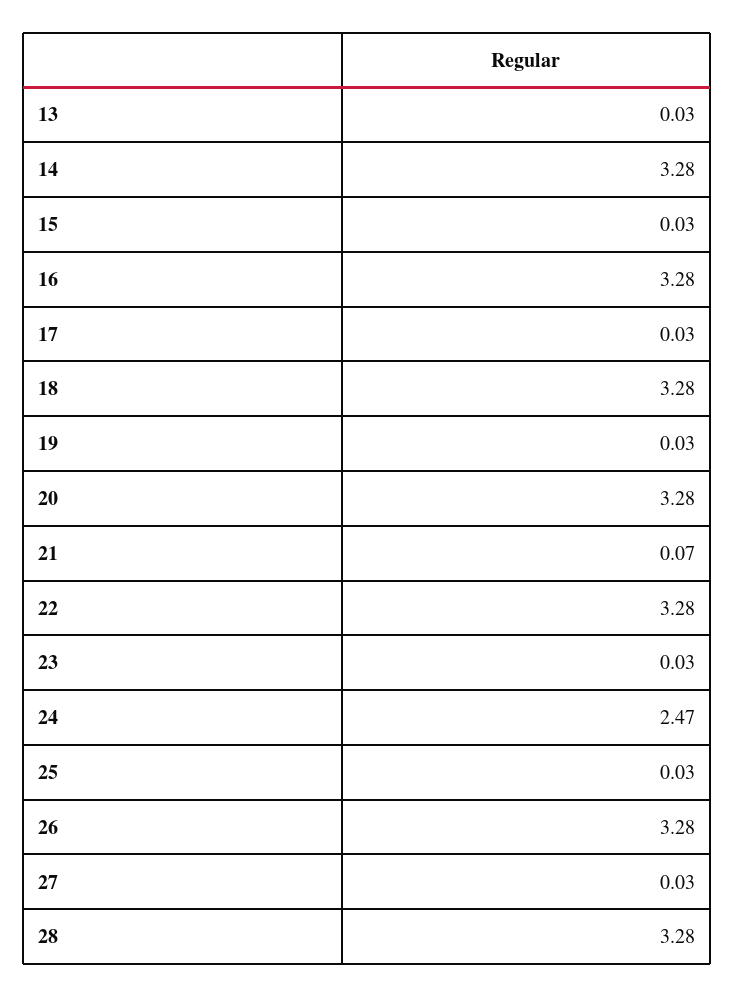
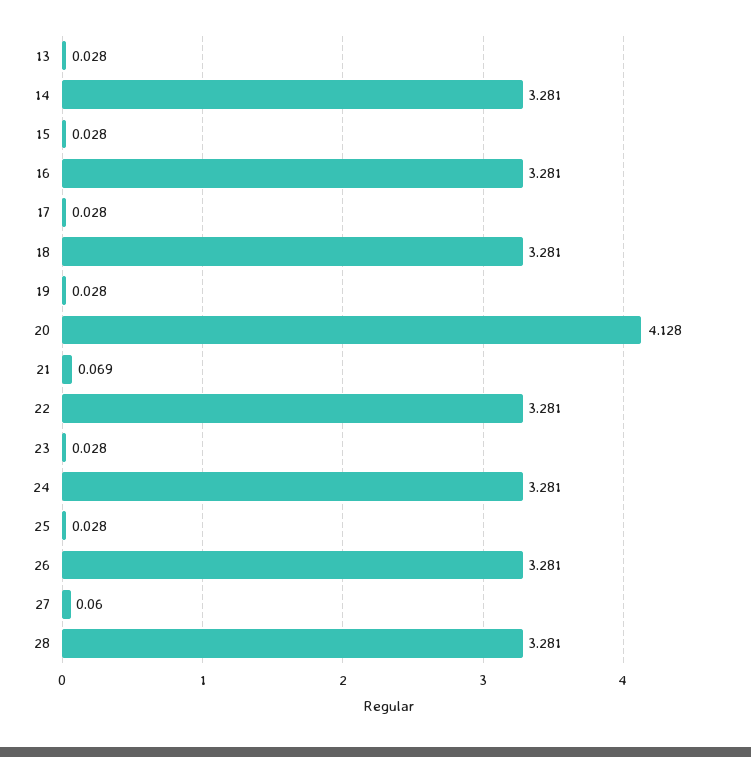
  {
    "13": 0.028,
    "14": 3.281,
    "15": 0.028,
    "16": 3.281,
    "17": 0.028,
    "18": 3.281,
    "19": 0.028,
-   "20": 3.28,
+   "20": 4.128,
    "21": 0.069,
    "22": 3.281,
    "23": 0.028,
-   "24": 2.47,
+   "24": 3.281,
    "25": 0.028,
    "26": 3.281,
-   "27": 0.03,
+   "27": 0.06,
    "28": 3.281
  }

